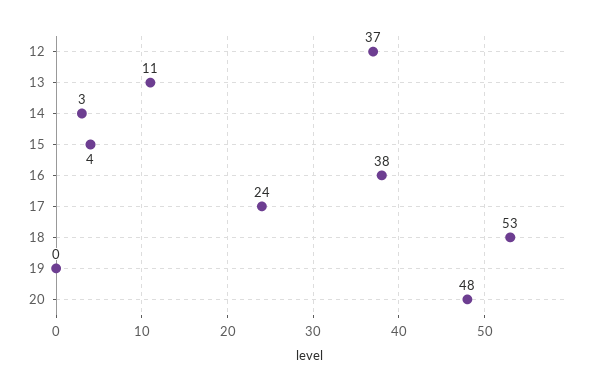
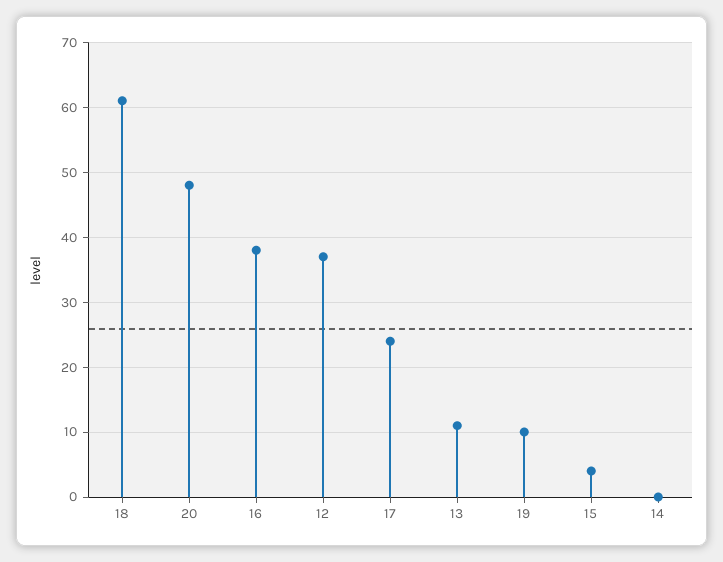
  {
    "12": 37,
    "13": 11,
-   "14": 3,
+   "14": 0,
    "15": 4,
    "16": 38,
    "17": 24,
-   "18": 53,
+   "18": 61,
-   "19": 0,
+   "19": 10,
    "20": 48
  }

